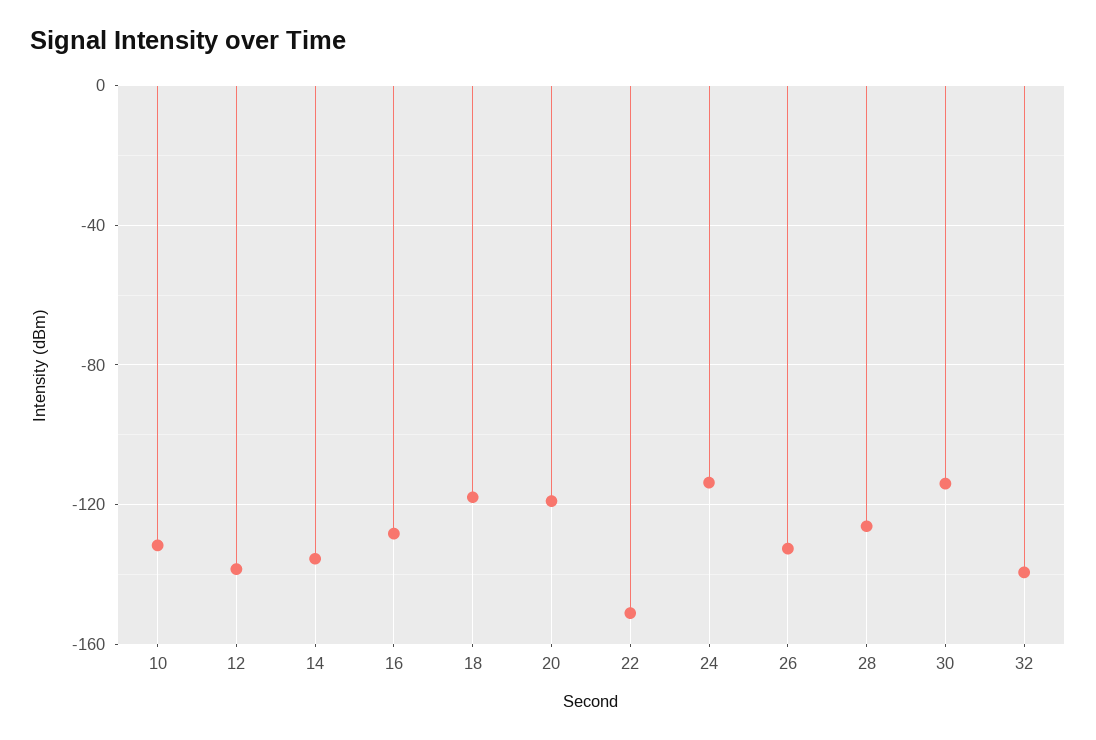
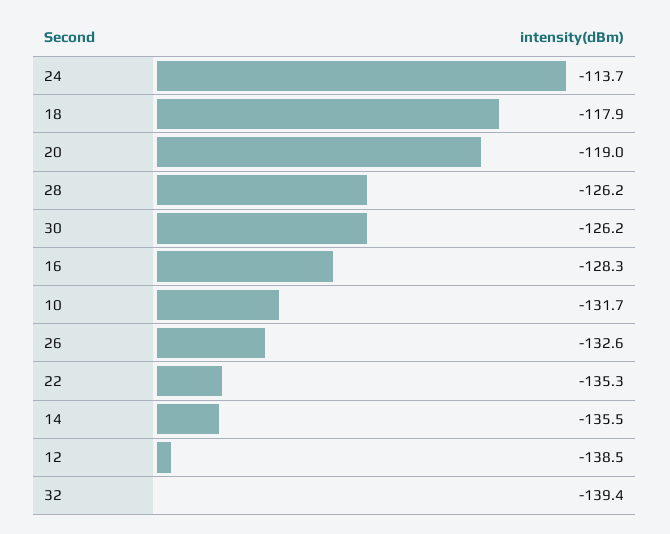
  {
    "10": -131.7,
    "12": -138.5,
    "14": -135.5,
    "16": -128.3,
    "18": -117.9,
    "20": -119,
-   "22": -150,
+   "22": -135.3,
    "24": -113.7,
    "26": -132.6,
    "28": -126.2,
-   "30": -115,
+   "30": -126.2,
    "32": -139.4
  }

